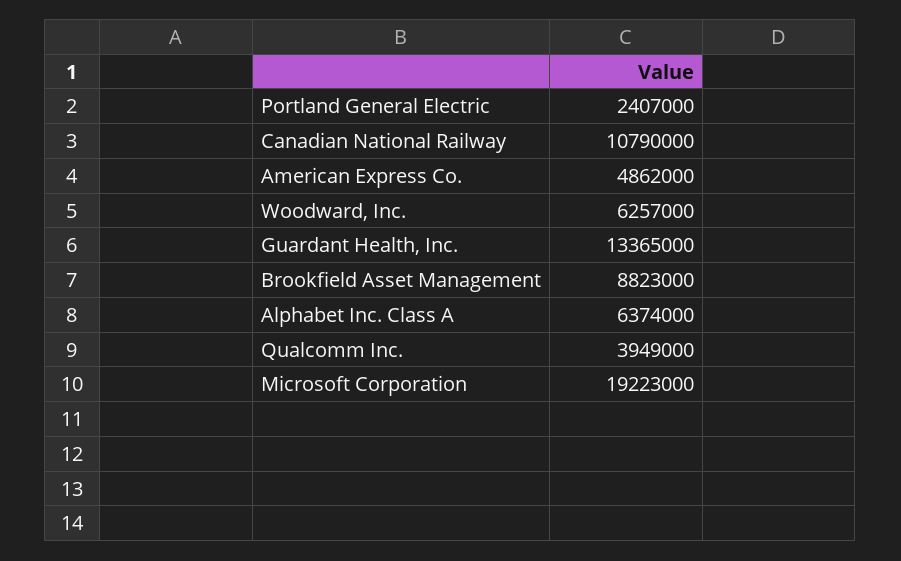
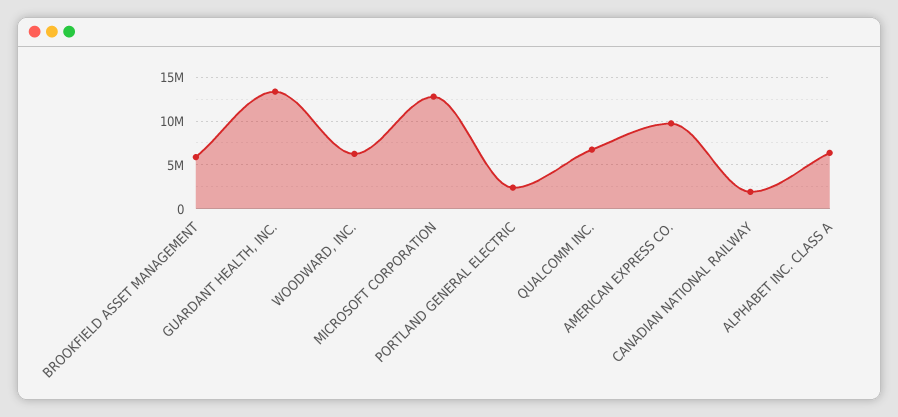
  {
    "Portland General Electric": 2407000,
-   "Canadian National Railway": 10790000,
+   "Canadian National Railway": 2000000,
-   "American Express Co.": 4862000,
+   "American Express Co.": 10000000,
    "Woodward, Inc.": 6257000,
    "Guardant Health, Inc.": 13365000,
-   "Brookfield Asset Management": 8823000,
+   "Brookfield Asset Management": 6000000,
    "Alphabet Inc. Class A": 6374000,
-   "Qualcomm Inc.": 3949000,
+   "Qualcomm Inc.": 7000000,
-   "Microsoft Corporation": 19223000
+   "Microsoft Corporation": 13000000
  }

